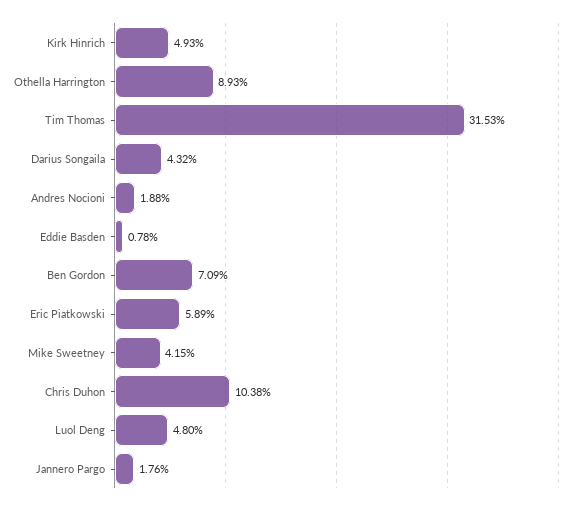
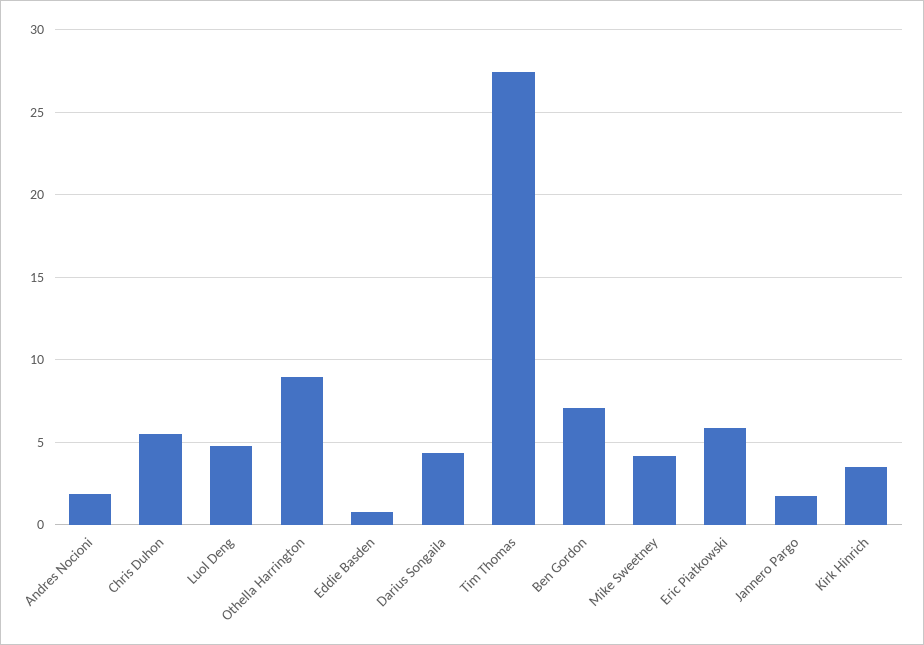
  {
-   "Kirk Hinrich": 4.93,
+   "Kirk Hinrich": 3.5,
    "Othella Harrington": 8.93,
-   "Tim Thomas": 31.53,
+   "Tim Thomas": 27.5,
    "Darius Songaila": 4.32,
    "Andres Nocioni": 1.88,
    "Eddie Basden": 0.78,
    "Ben Gordon": 7.09,
    "Eric Piatkowski": 5.89,
    "Mike Sweetney": 4.15,
-   "Chris Duhon": 10.38,
+   "Chris Duhon": 5.5,
    "Luol Deng": 4.8,
    "Jannero Pargo": 1.76
  }

